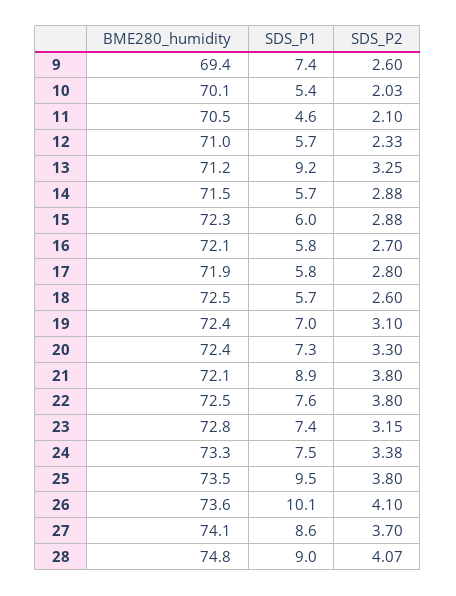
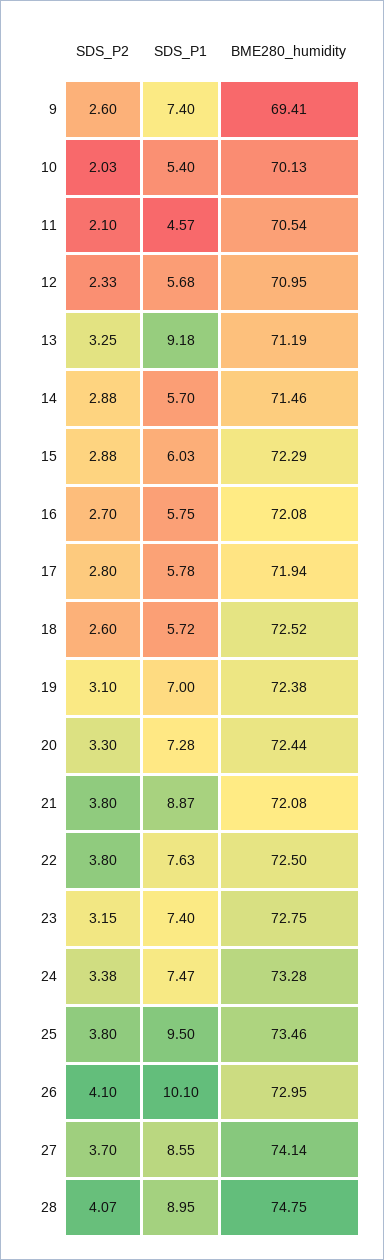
  {
    "BME280_humidity": {
      "9": 69.41,
      "10": 70.13,
      "11": 70.54,
      "12": 70.95,
      "13": 71.19,
      "14": 71.46,
      "15": 72.29,
      "16": 72.08,
      "17": 71.94,
      "18": 72.52,
      "19": 72.38,
      "20": 72.44,
      "21": 72.08,
      "22": 72.5,
      "23": 72.75,
      "24": 73.28,
      "25": 73.46,
-     "26": 73.6,
+     "26": 72.95,
      "27": 74.14,
      "28": 74.75
    },
    "SDS_P1": {
      "9": 7.4,
      "10": 5.4,
      "11": 4.57,
      "12": 5.68,
      "13": 9.18,
      "14": 5.7,
      "15": 6.03,
      "16": 5.75,
      "17": 5.78,
      "18": 5.72,
      "19": 7,
      "20": 7.28,
      "21": 8.87,
      "22": 7.63,
      "23": 7.4,
      "24": 7.47,
      "25": 9.5,
      "26": 10.1,
      "27": 8.55,
      "28": 8.95
    },
    "SDS_P2": {
      "9": 2.6,
      "10": 2.03,
      "11": 2.1,
      "12": 2.33,
      "13": 3.25,
      "14": 2.88,
      "15": 2.88,
      "16": 2.7,
      "17": 2.8,
      "18": 2.6,
      "19": 3.1,
      "20": 3.3,
      "21": 3.8,
      "22": 3.8,
      "23": 3.15,
      "24": 3.38,
      "25": 3.8,
      "26": 4.1,
      "27": 3.7,
      "28": 4.07
    }
  }

